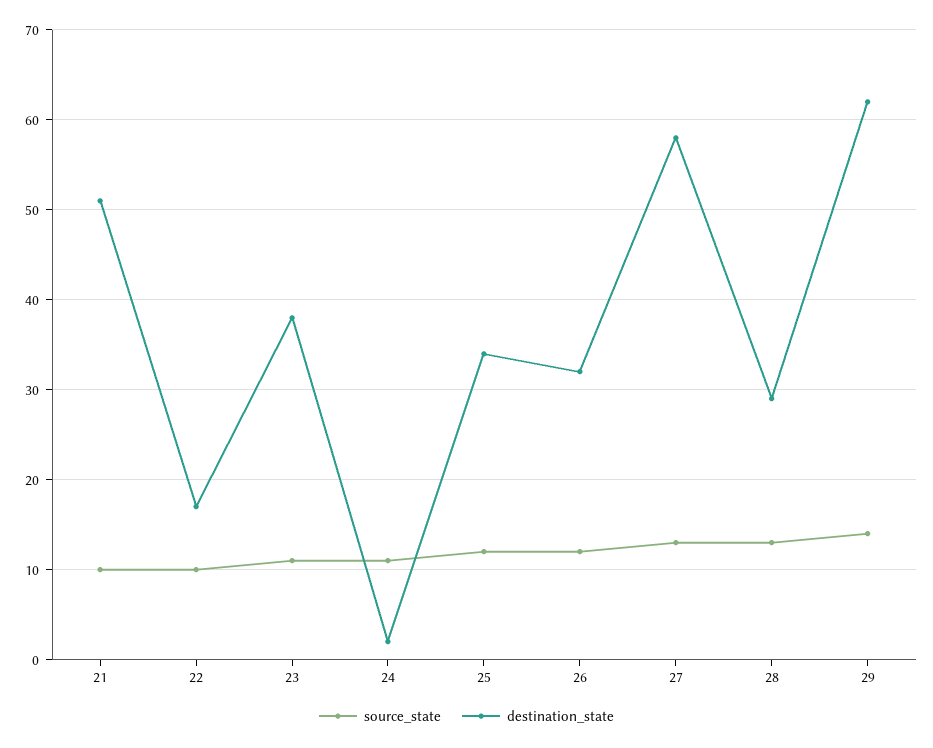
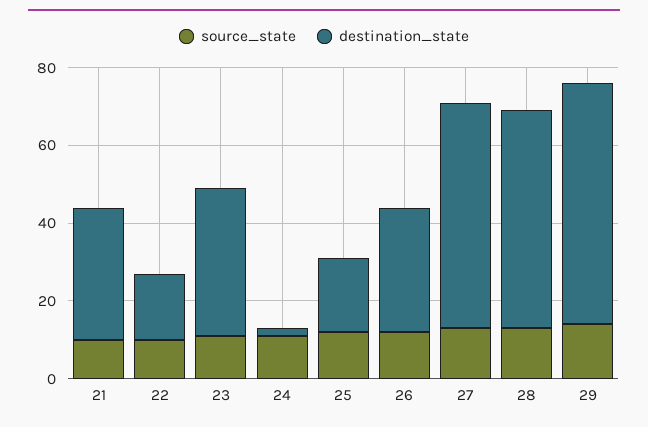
  {
    "source_state": {
      "21": 10,
      "22": 10,
      "23": 11,
      "24": 11,
      "25": 12,
      "26": 12,
      "27": 13,
      "28": 13,
      "29": 14
    },
    "destination_state": {
-     "21": 51,
+     "21": 35,
      "22": 17,
      "23": 38,
      "24": 2,
-     "25": 34,
+     "25": 20,
      "26": 32,
      "27": 58,
-     "28": 29,
+     "28": 55,
      "29": 62
    }
  }

